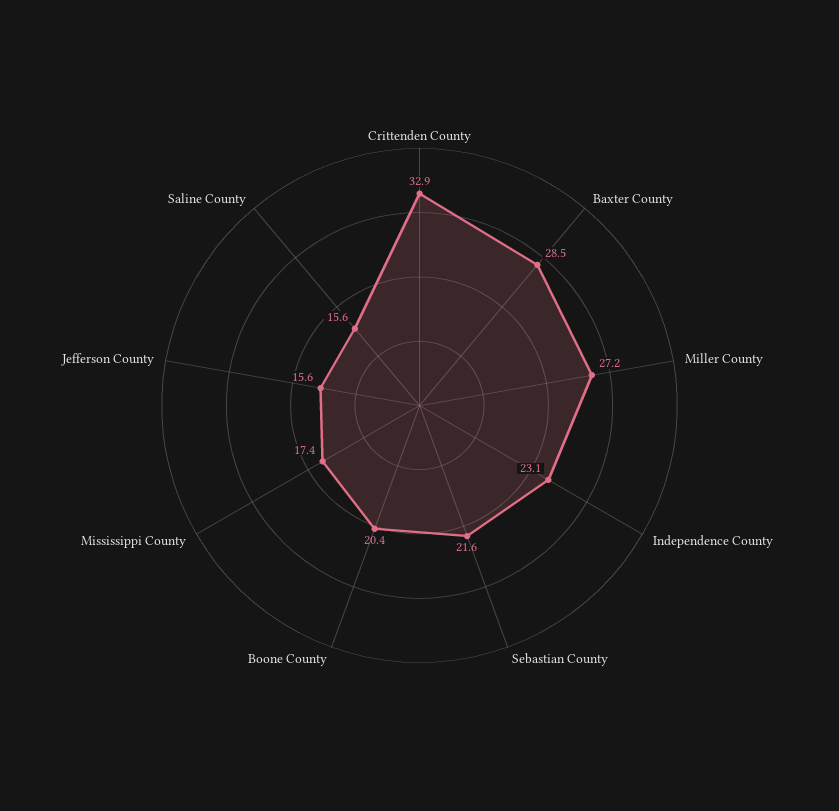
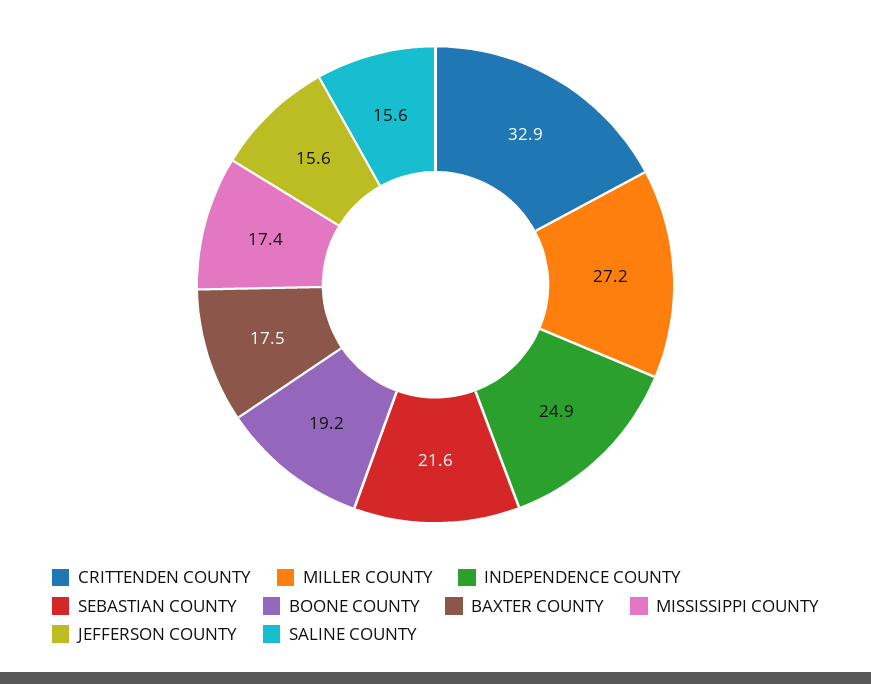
  {
    "Crittenden County": 32.9,
-   "Baxter County": 28.5,
+   "Baxter County": 17.5,
    "Miller County": 27.2,
-   "Independence County": 23.1,
+   "Independence County": 24.9,
    "Sebastian County": 21.6,
-   "Boone County": 20.4,
+   "Boone County": 19.2,
    "Mississippi County": 17.4,
    "Jefferson County": 15.6,
    "Saline County": 15.6
  }

